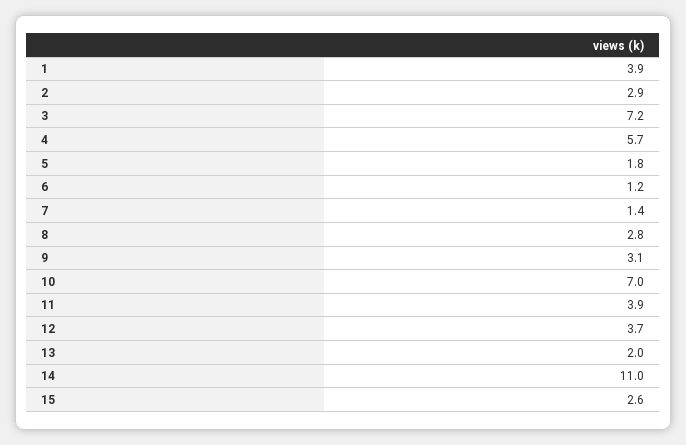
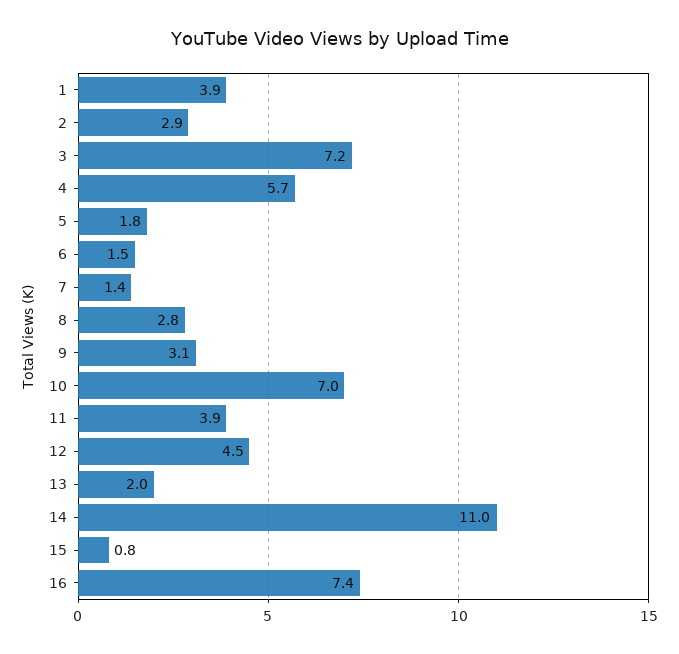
  {
    "1": 3.9,
    "2": 2.9,
    "3": 7.2,
    "4": 5.7,
    "5": 1.8,
-   "6": 1.2,
+   "6": 1.5,
    "7": 1.4,
    "8": 2.8,
    "9": 3.1,
    "10": 7,
    "11": 3.9,
-   "12": 3.7,
+   "12": 4.5,
    "13": 2,
    "14": 11,
-   "15": 2.6
+   "15": 0.8,
+   "16": 7.4
  }

